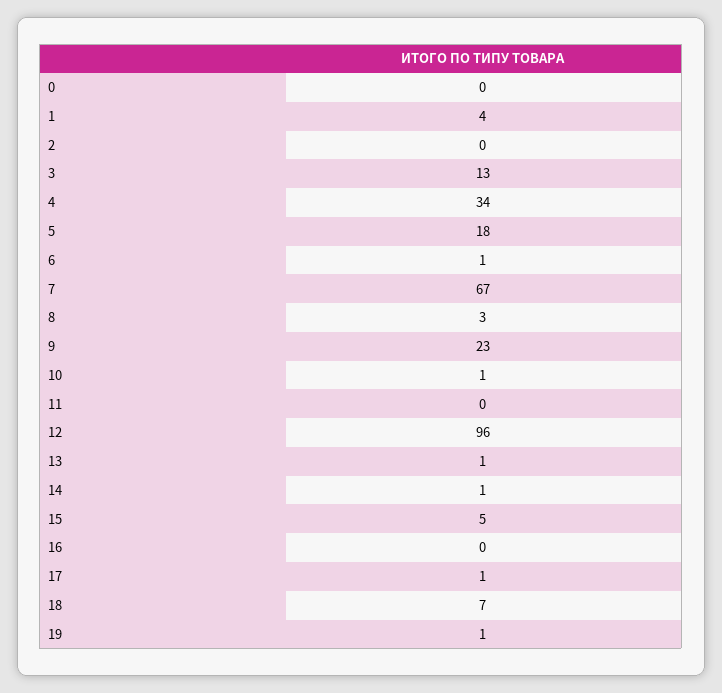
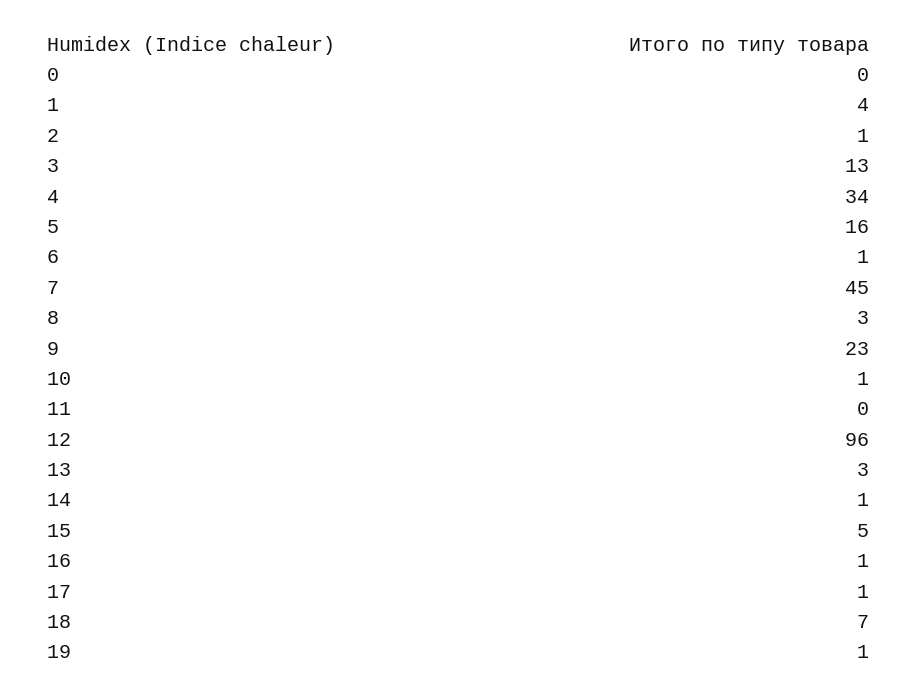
  {
    "0": 0,
    "1": 4,
-   "2": 0,
+   "2": 1,
    "3": 13,
    "4": 34,
-   "5": 18,
+   "5": 16,
    "6": 1,
-   "7": 67,
+   "7": 45,
    "8": 3,
    "9": 23,
    "10": 1,
    "11": 0,
    "12": 96,
-   "13": 1,
+   "13": 3,
    "14": 1,
    "15": 5,
-   "16": 0,
+   "16": 1,
    "17": 1,
    "18": 7,
    "19": 1
  }

